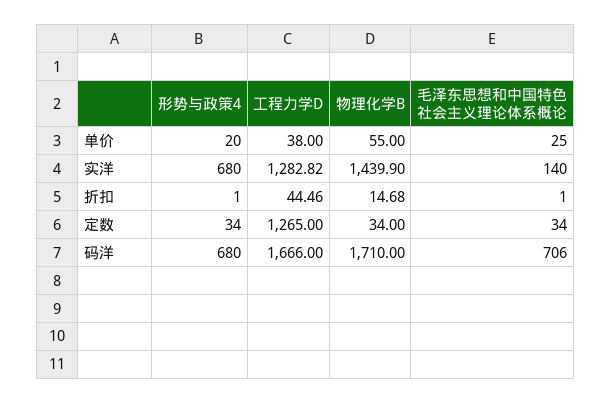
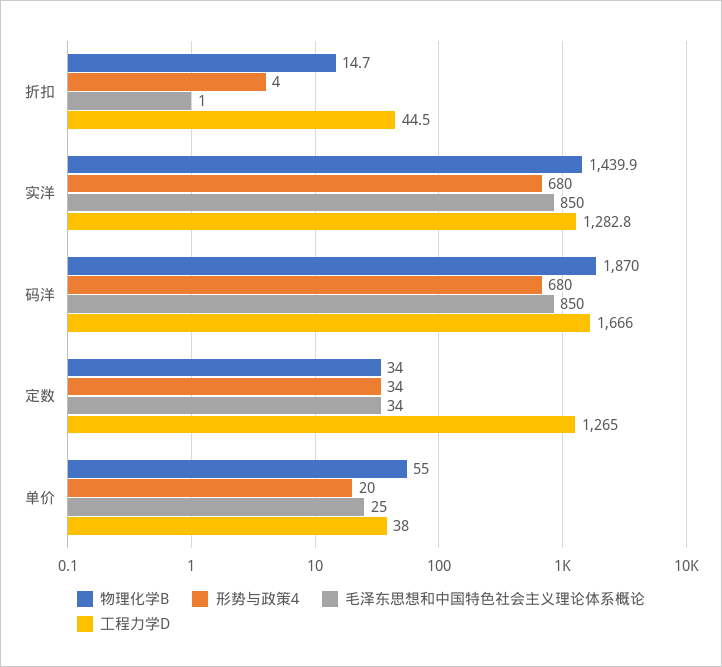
  {
    "形势与政策4": {
      "单价": 20,
      "实洋": 680,
-     "折扣": 1,
+     "折扣": 4,
      "定数": 34,
      "码洋": 680
    },
    "工程力学D": {
      "单价": 38,
      "实洋": 1282.82,
      "折扣": 44.46,
      "定数": 1265,
      "码洋": 1666
    },
    "物理化学B": {
      "单价": 55,
      "实洋": 1439.9,
      "折扣": 14.68,
      "定数": 34,
-     "码洋": 1710
+     "码洋": 1870
    },
    "毛泽东思想和中国特色社会主义理论体系概论": {
      "单价": 25,
-     "实洋": 140,
+     "实洋": 850,
      "折扣": 1,
      "定数": 34,
-     "码洋": 706
+     "码洋": 850
    }
  }

